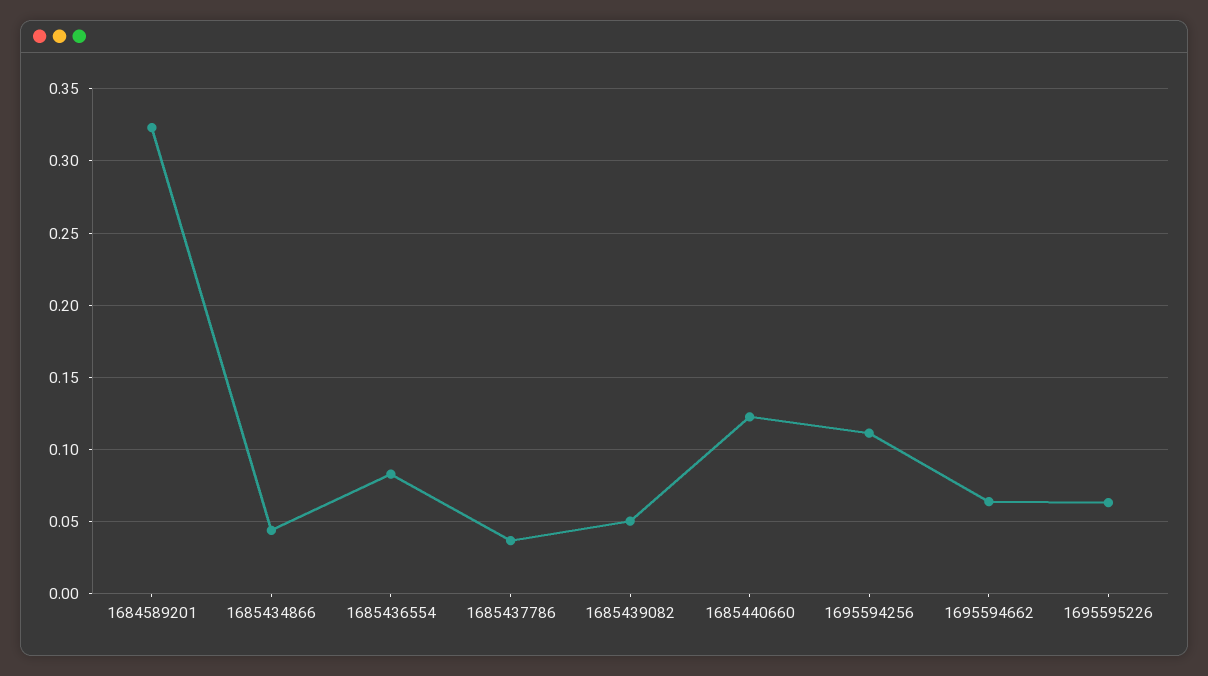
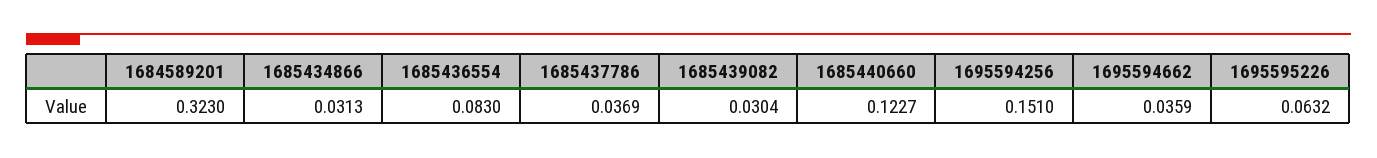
  {
    "1684589201": 0.323,
-   "1685434866": 0.045,
+   "1685434866": 0.0313,
    "1685436554": 0.083,
    "1685437786": 0.0369,
-   "1685439082": 0.05,
+   "1685439082": 0.0304,
    "1685440660": 0.1227,
-   "1695594256": 0.11,
+   "1695594256": 0.151,
-   "1695594662": 0.065,
+   "1695594662": 0.0359,
    "1695595226": 0.0632
  }

